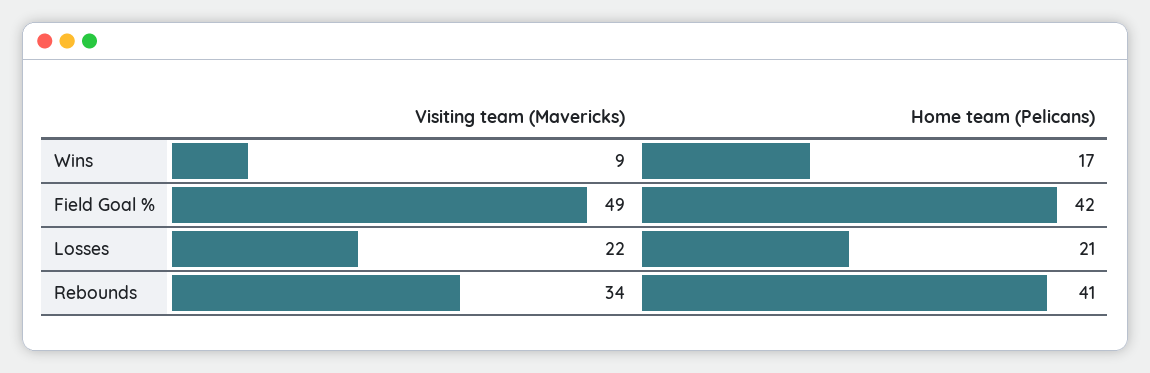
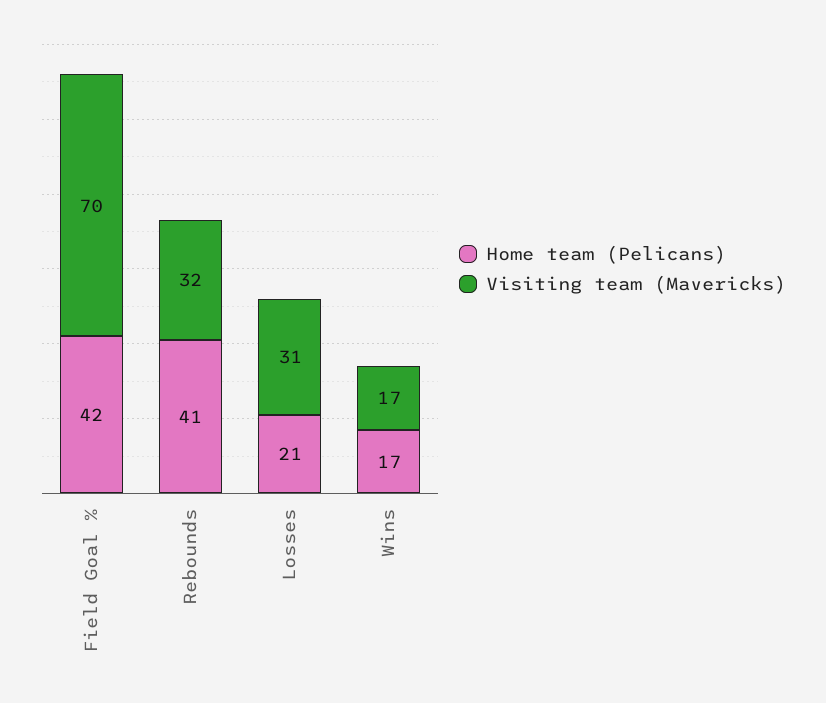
  {
    "Visiting team (Mavericks)": {
-     "Wins": 9,
+     "Wins": 17,
-     "Field Goal %": 49,
+     "Field Goal %": 70,
-     "Losses": 22,
+     "Losses": 31,
-     "Rebounds": 34
+     "Rebounds": 32
    },
    "Home team (Pelicans)": {
      "Wins": 17,
      "Field Goal %": 42,
      "Losses": 21,
      "Rebounds": 41
    }
  }

